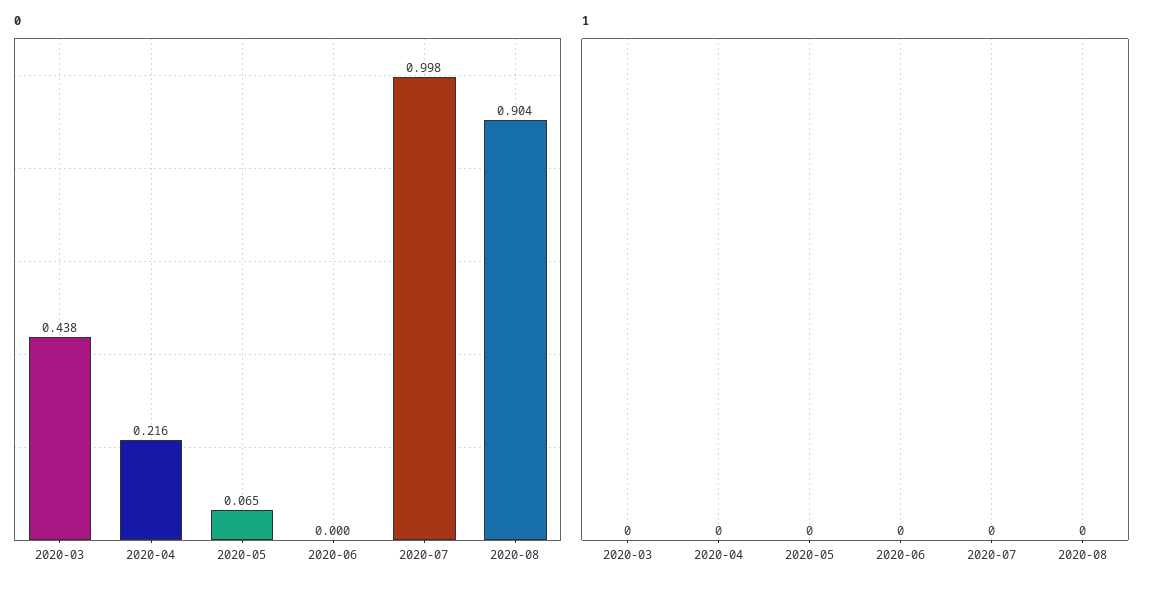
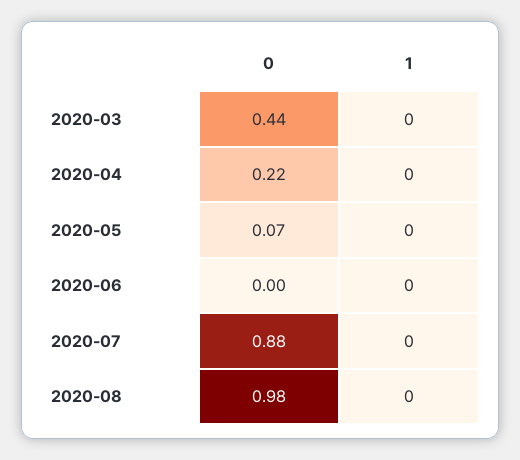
  {
    "0": {
      "2020-03": 0.438,
      "2020-04": 0.216,
      "2020-05": 0.065,
      "2020-06": 0,
-     "2020-07": 0.998,
+     "2020-07": 0.88,
-     "2020-08": 0.904
+     "2020-08": 0.98
    },
    "1": {
      "2020-03": 0,
      "2020-04": 0,
      "2020-05": 0,
      "2020-06": 0,
      "2020-07": 0,
      "2020-08": 0
    }
  }

